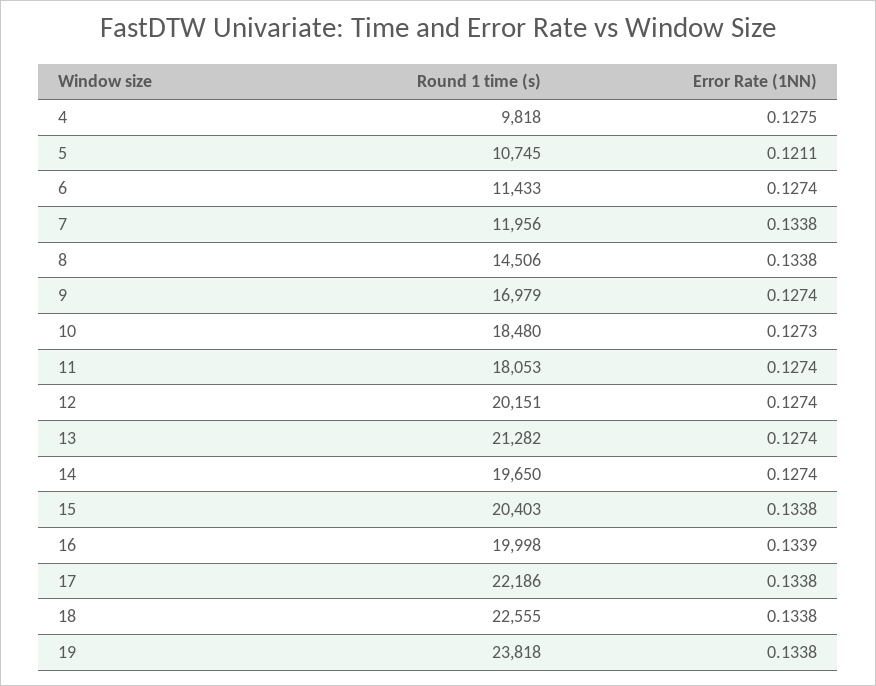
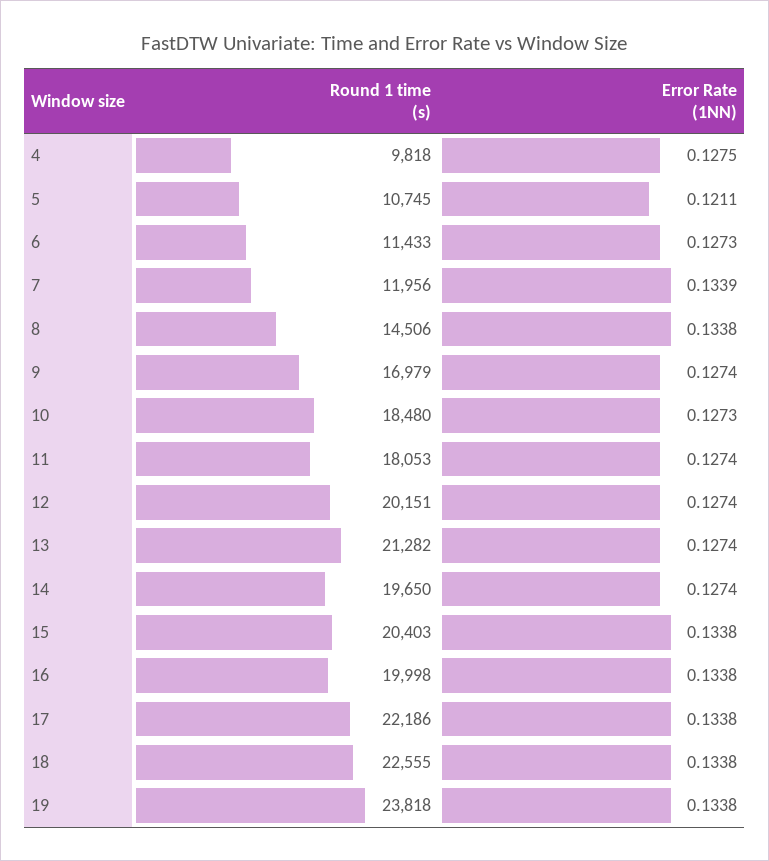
  {
    "Round 1 time (s)": {
      "4": 9818,
      "5": 10745,
      "6": 11433,
      "7": 11956,
      "8": 14506,
      "9": 16979,
      "10": 18480,
      "11": 18053,
      "12": 20151,
      "13": 21282,
      "14": 19650,
      "15": 20403,
      "16": 19998,
      "17": 22186,
      "18": 22555,
      "19": 23818
    },
    "Error Rate (1NN)": {
      "4": 0.1275,
      "5": 0.1211,
-     "6": 0.1274,
+     "6": 0.1273,
-     "7": 0.1338,
+     "7": 0.1339,
      "8": 0.1338,
      "9": 0.1274,
      "10": 0.1273,
      "11": 0.1274,
      "12": 0.1274,
      "13": 0.1274,
      "14": 0.1274,
      "15": 0.1338,
-     "16": 0.1339,
+     "16": 0.1338,
      "17": 0.1338,
      "18": 0.1338,
      "19": 0.1338
    }
  }

